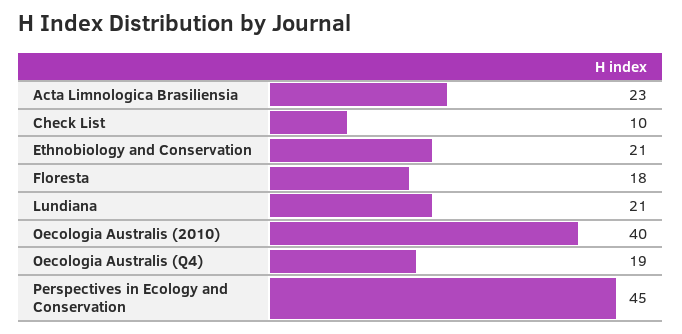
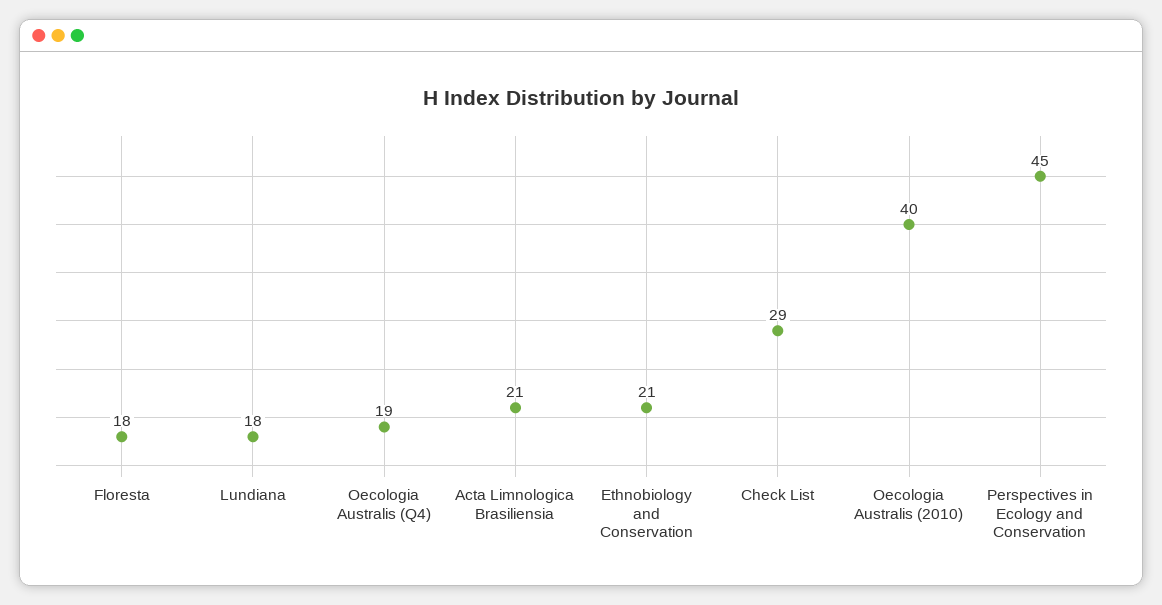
  {
-   "Acta Limnologica Brasiliensia": 23,
+   "Acta Limnologica Brasiliensia": 21,
-   "Check List": 10,
+   "Check List": 29,
    "Ethnobiology and Conservation": 21,
    "Floresta": 18,
-   "Lundiana": 21,
+   "Lundiana": 18,
    "Oecologia Australis (2010)": 40,
    "Oecologia Australis (Q4)": 19,
    "Perspectives in Ecology and Conservation": 45
  }

